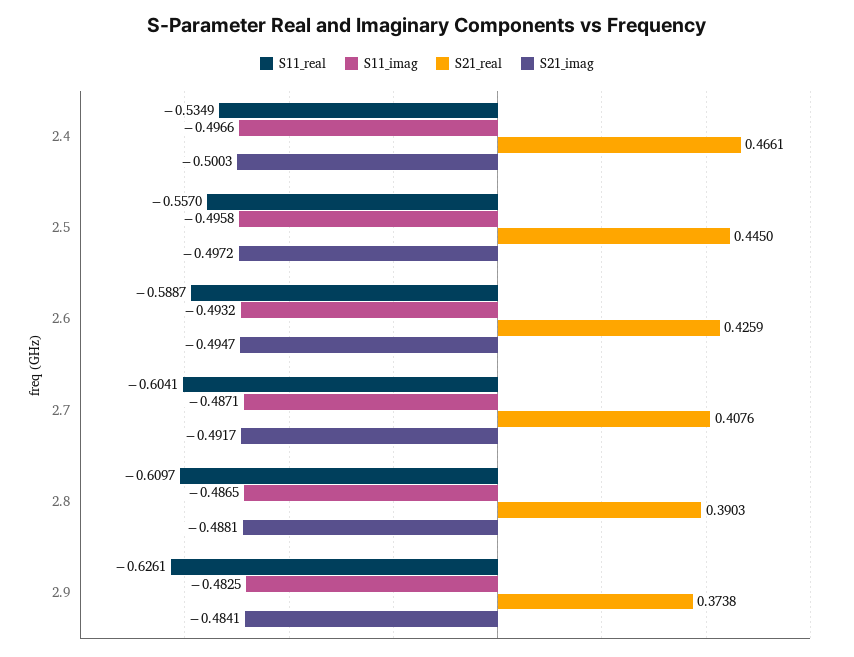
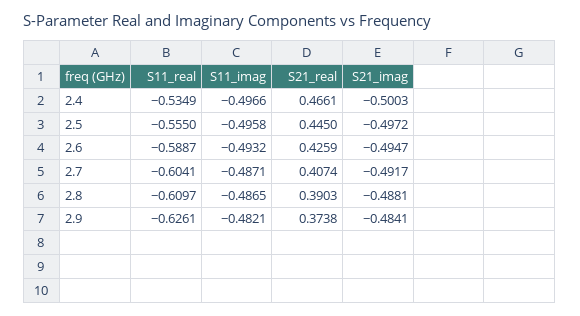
  {
    "S11_real": {
      "2.4": -0.5349,
-     "2.5": -0.557,
+     "2.5": -0.555,
      "2.6": -0.5887,
      "2.7": -0.6041,
      "2.8": -0.6097,
      "2.9": -0.6261
    },
    "S11_imag": {
      "2.4": -0.4966,
      "2.5": -0.4958,
      "2.6": -0.4932,
      "2.7": -0.4871,
      "2.8": -0.4865,
-     "2.9": -0.4825
+     "2.9": -0.4821
    },
    "S21_real": {
      "2.4": 0.4661,
      "2.5": 0.445,
      "2.6": 0.4259,
-     "2.7": 0.4076,
+     "2.7": 0.4074,
      "2.8": 0.3903,
      "2.9": 0.3738
    },
    "S21_imag": {
      "2.4": -0.5003,
      "2.5": -0.4972,
      "2.6": -0.4947,
      "2.7": -0.4917,
      "2.8": -0.4881,
      "2.9": -0.4841
    }
  }

